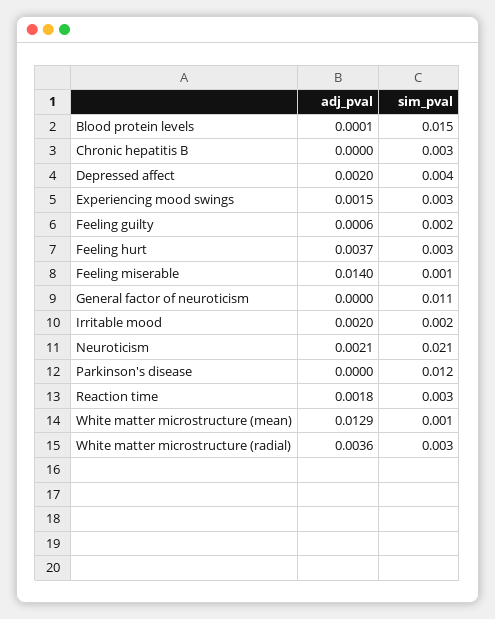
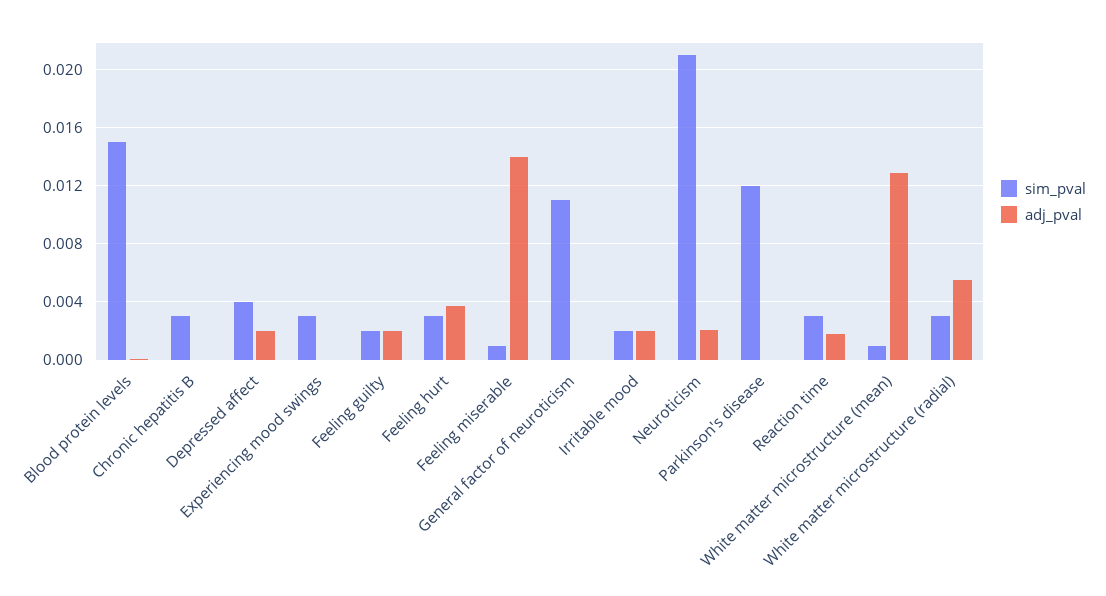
  {
    "adj_pval": {
      "Blood protein levels": 0.0001,
      "Chronic hepatitis B": 0,
      "Depressed affect": 0.002,
-     "Experiencing mood swings": 0.0015,
+     "Experiencing mood swings": 0,
-     "Feeling guilty": 0.0006,
+     "Feeling guilty": 0.002,
      "Feeling hurt": 0.0037,
      "Feeling miserable": 0.014,
      "General factor of neuroticism": 0,
      "Irritable mood": 0.002,
      "Neuroticism": 0.0021,
      "Parkinson's disease": 0,
      "Reaction time": 0.0018,
      "White matter microstructure (mean)": 0.0129,
-     "White matter microstructure (radial)": 0.0036
+     "White matter microstructure (radial)": 0.0055
    },
    "sim_pval": {
      "Blood protein levels": 0.015,
      "Chronic hepatitis B": 0.003,
      "Depressed affect": 0.004,
      "Experiencing mood swings": 0.003,
      "Feeling guilty": 0.002,
      "Feeling hurt": 0.003,
      "Feeling miserable": 0.001,
      "General factor of neuroticism": 0.011,
      "Irritable mood": 0.002,
      "Neuroticism": 0.021,
      "Parkinson's disease": 0.012,
      "Reaction time": 0.003,
      "White matter microstructure (mean)": 0.001,
      "White matter microstructure (radial)": 0.003
    }
  }

